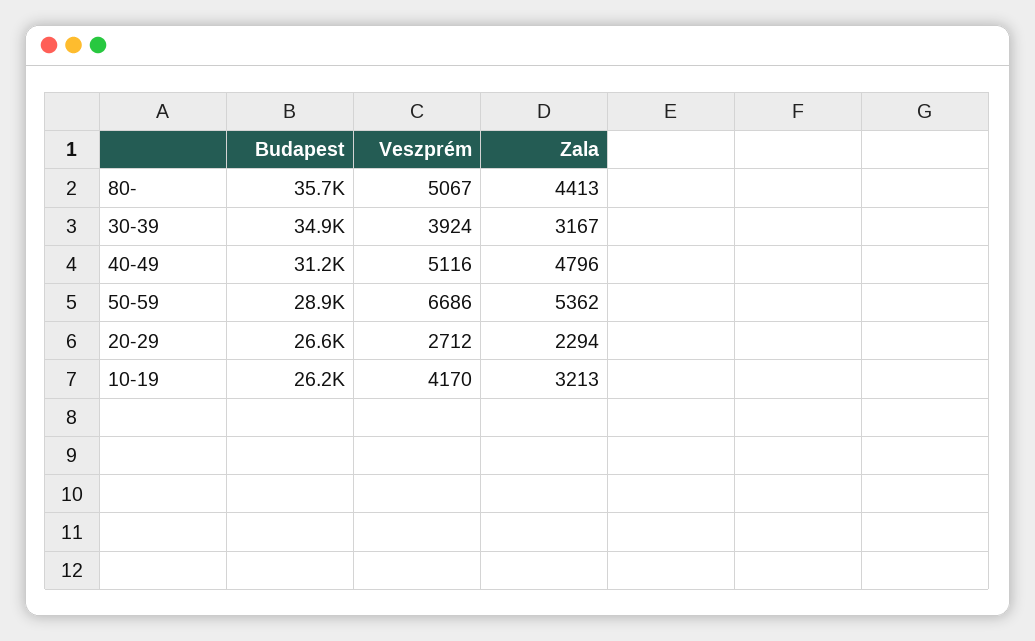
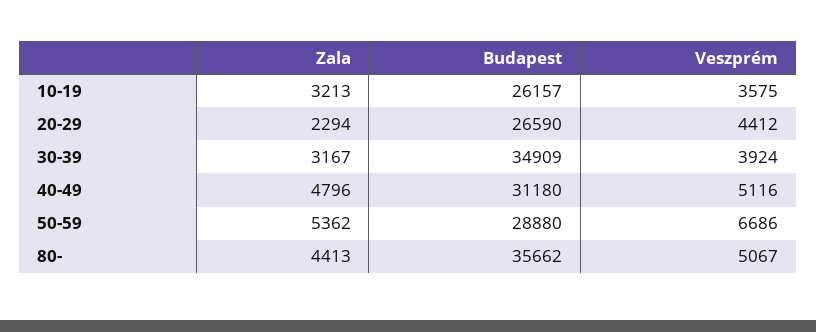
  {
    "Budapest": {
      "80-": 35662,
      "30-39": 34909,
      "40-49": 31180,
      "50-59": 28880,
      "20-29": 26590,
      "10-19": 26157
    },
    "Veszprém": {
      "80-": 5067,
      "30-39": 3924,
      "40-49": 5116,
      "50-59": 6686,
-     "20-29": 2712,
+     "20-29": 4412,
-     "10-19": 4170
+     "10-19": 3575
    },
    "Zala": {
      "80-": 4413,
      "30-39": 3167,
      "40-49": 4796,
      "50-59": 5362,
      "20-29": 2294,
      "10-19": 3213
    }
  }

